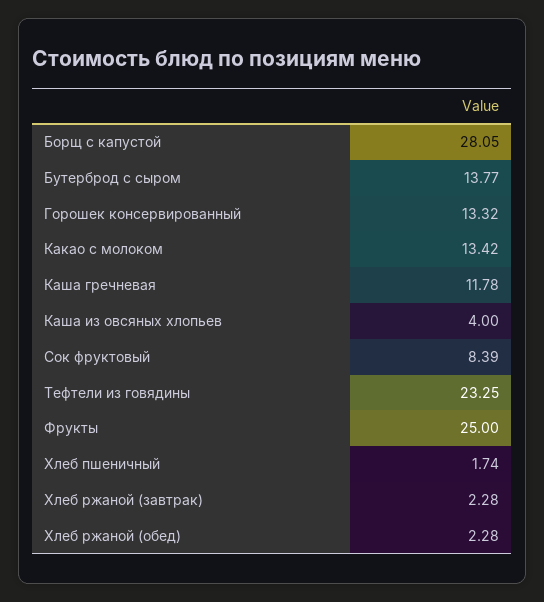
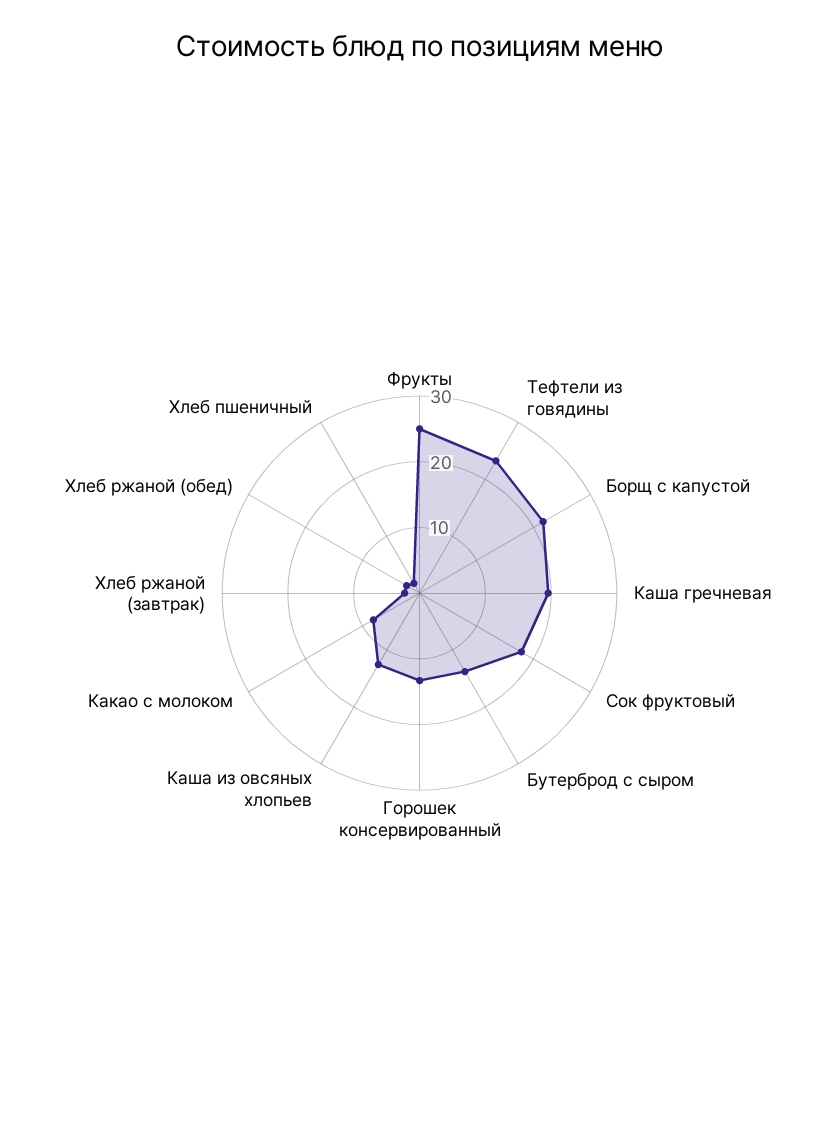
  {
-   "Борщ с капустой": 28.05,
+   "Борщ с капустой": 22,
    "Бутерброд с сыром": 13.77,
    "Горошек консервированный": 13.32,
-   "Какао с молоком": 13.42,
+   "Какао с молоком": 8,
-   "Каша гречневая": 11.78,
+   "Каша гречневая": 20,
-   "Каша из овсяных хлопьев": 4,
+   "Каша из овсяных хлопьев": 12,
-   "Сок фруктовый": 8.39,
+   "Сок фруктовый": 18,
    "Тефтели из говядины": 23.25,
    "Фрукты": 25,
    "Хлеб пшеничный": 1.74,
    "Хлеб ржаной (завтрак)": 2.28,
    "Хлеб ржаной (обед)": 2.28
  }

